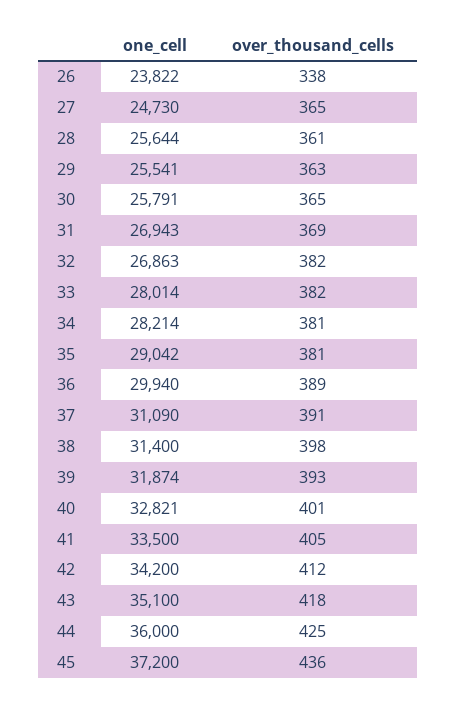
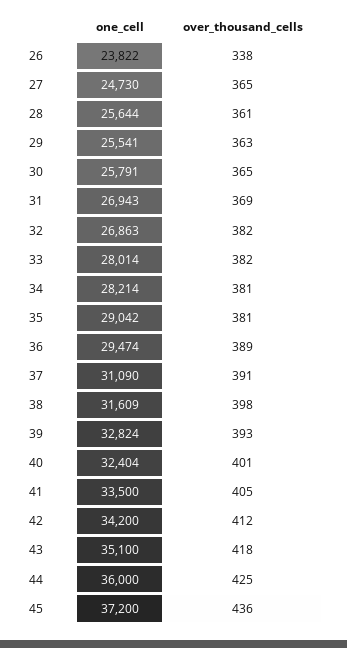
  {
    "one_cell": {
      "26": 23822,
      "27": 24730,
      "28": 25644,
      "29": 25541,
      "30": 25791,
      "31": 26943,
      "32": 26863,
      "33": 28014,
      "34": 28214,
      "35": 29042,
-     "36": 29940,
+     "36": 29474,
      "37": 31090,
-     "38": 31400,
+     "38": 31609,
-     "39": 31874,
+     "39": 32824,
-     "40": 32821,
+     "40": 32404,
      "41": 33500,
      "42": 34200,
      "43": 35100,
      "44": 36000,
      "45": 37200
    },
    "over_thousand_cells": {
      "26": 338,
      "27": 365,
      "28": 361,
      "29": 363,
      "30": 365,
      "31": 369,
      "32": 382,
      "33": 382,
      "34": 381,
      "35": 381,
      "36": 389,
      "37": 391,
      "38": 398,
      "39": 393,
      "40": 401,
      "41": 405,
      "42": 412,
      "43": 418,
      "44": 425,
      "45": 436
    }
  }

